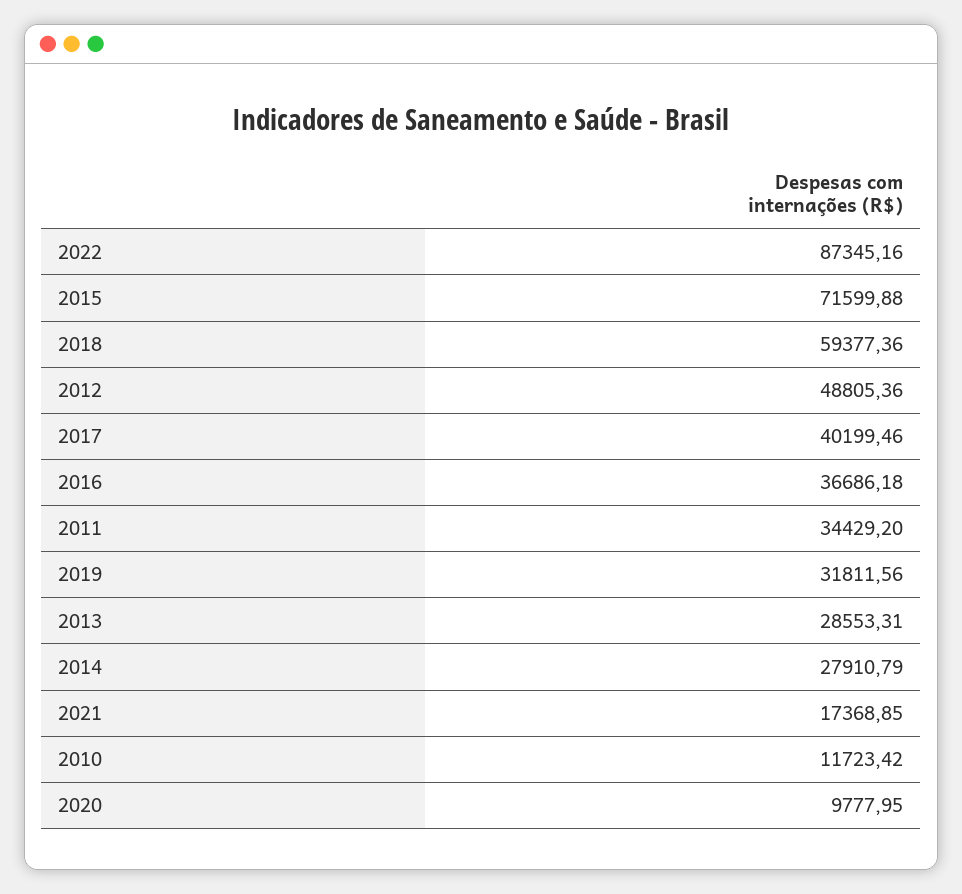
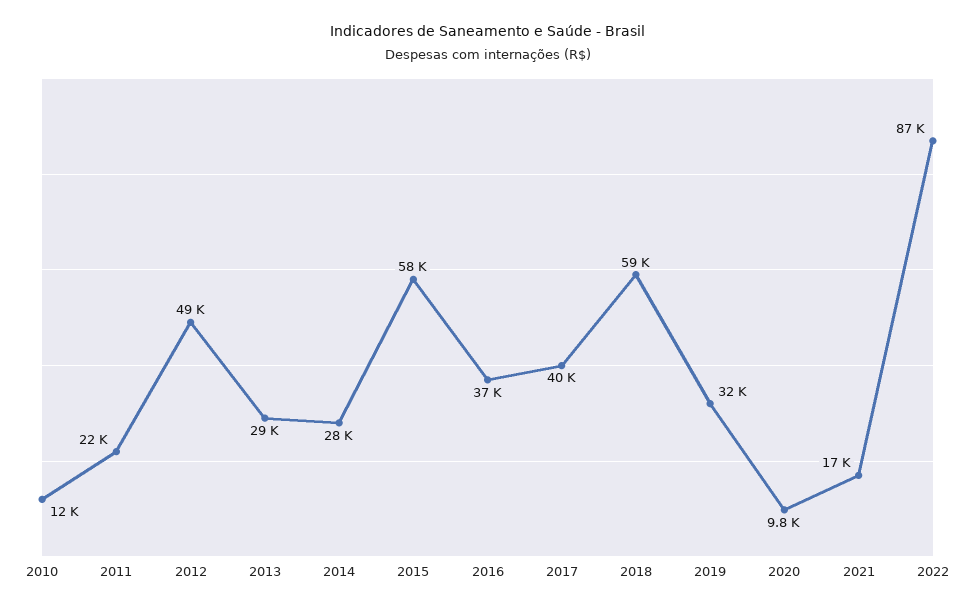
  {
    "2022": 87345.16,
-   "2015": 71599.88,
+   "2015": 58000,
    "2018": 59377.36,
    "2012": 48805.36,
    "2017": 40199.46,
    "2016": 36686.18,
-   "2011": 34429.2,
+   "2011": 22000,
    "2019": 31811.56,
    "2013": 28553.31,
    "2014": 27910.79,
    "2021": 17368.85,
    "2010": 11723.42,
    "2020": 9777.95
  }

